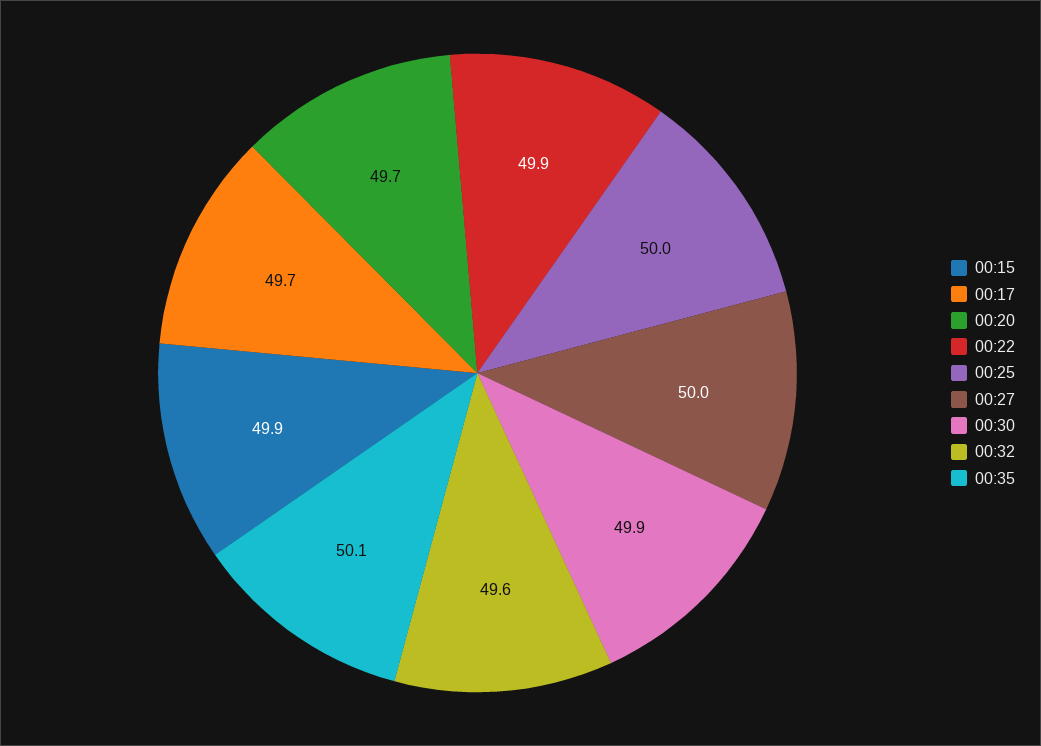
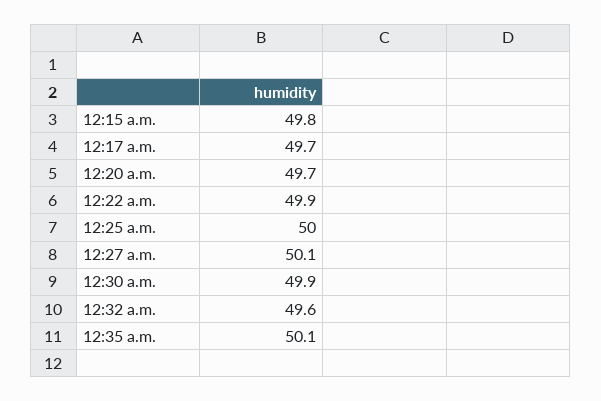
  {
-   "00:15": 49.9,
+   "00:15": 49.8,
    "00:17": 49.7,
    "00:20": 49.7,
    "00:22": 49.9,
    "00:25": 50,
-   "00:27": 50,
+   "00:27": 50.1,
    "00:30": 49.9,
    "00:32": 49.6,
    "00:35": 50.1
  }

